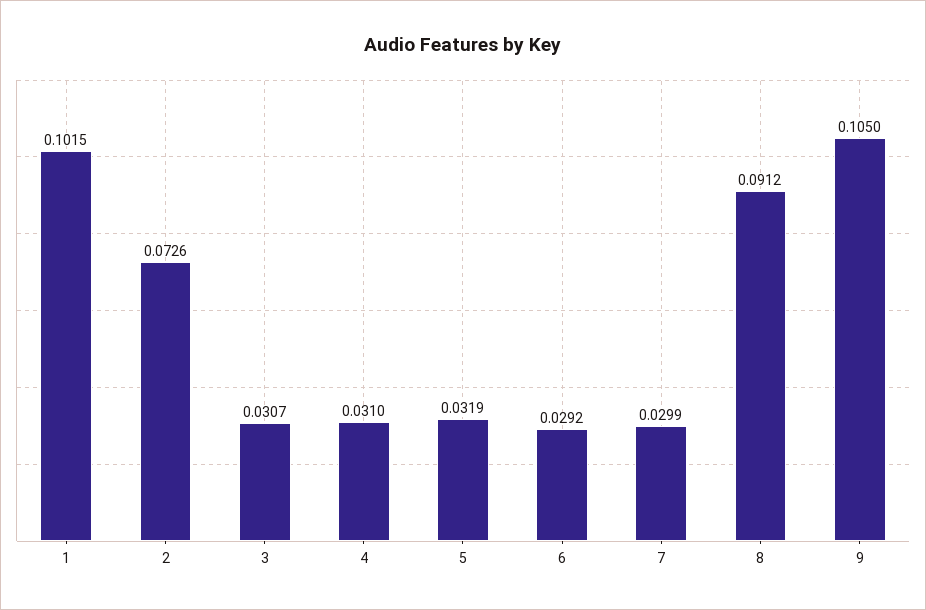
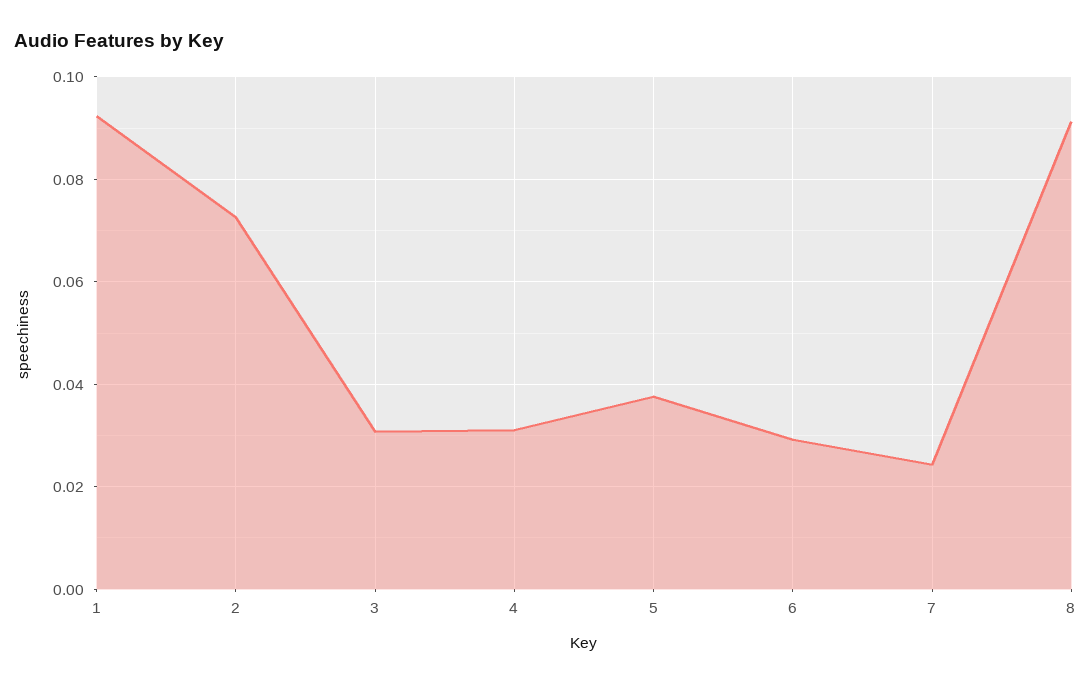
  {
-   "1": 0.1015,
+   "1": 0.092,
    "2": 0.0726,
    "3": 0.0307,
    "4": 0.031,
-   "5": 0.0319,
+   "5": 0.038,
    "6": 0.0292,
-   "7": 0.0299,
+   "7": 0.024,
-   "8": 0.0912,
+   "8": 0.0912
-   "9": 0.105
  }

